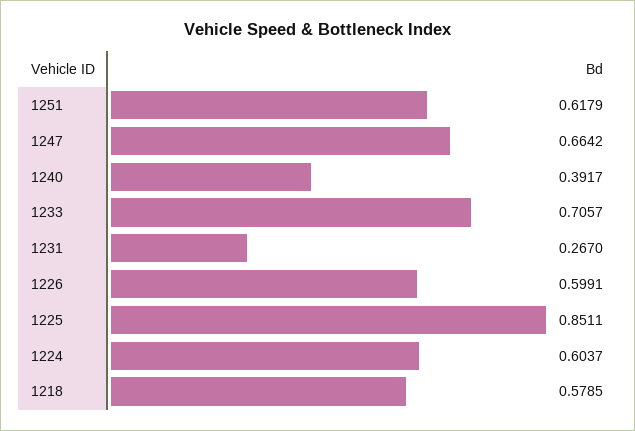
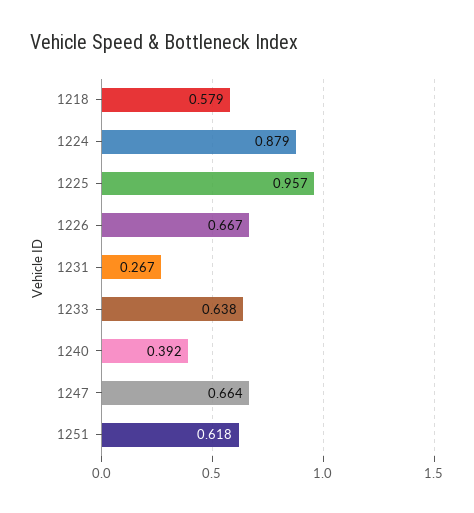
  {
    "1251": 0.6179,
    "1247": 0.6642,
    "1240": 0.3917,
-   "1233": 0.7057,
+   "1233": 0.638,
    "1231": 0.267,
-   "1226": 0.5991,
+   "1226": 0.667,
-   "1225": 0.8511,
+   "1225": 0.957,
-   "1224": 0.6037,
+   "1224": 0.879,
    "1218": 0.5785
  }

